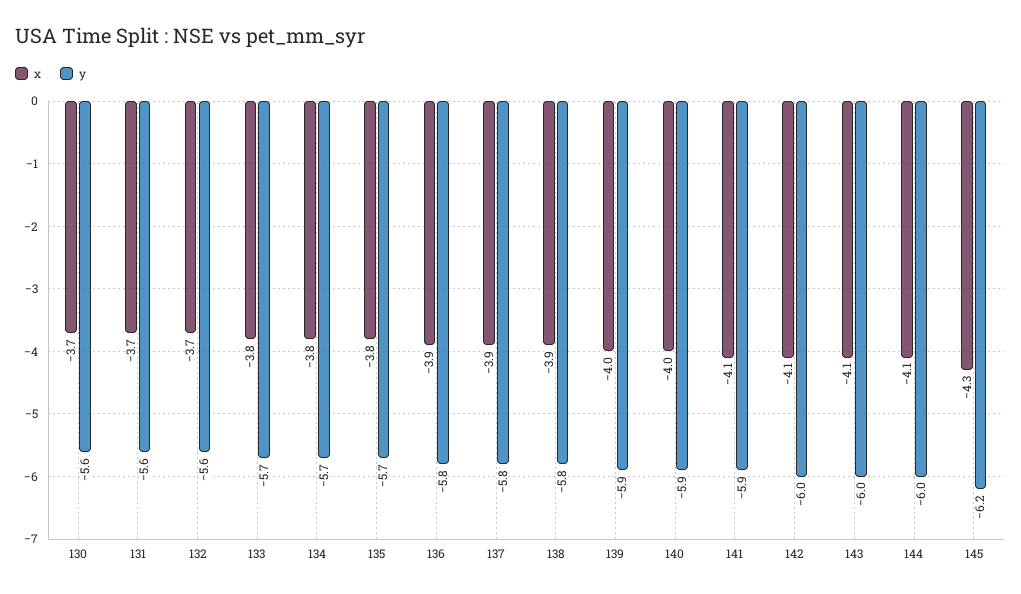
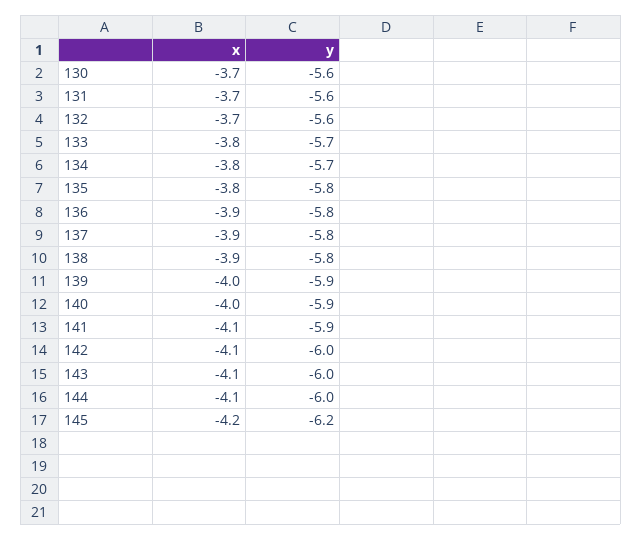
  {
    "x": {
      "130": -3.7,
      "131": -3.7,
      "132": -3.7,
      "133": -3.8,
      "134": -3.8,
      "135": -3.8,
      "136": -3.9,
      "137": -3.9,
      "138": -3.9,
      "139": -4,
      "140": -4,
      "141": -4.1,
      "142": -4.1,
      "143": -4.1,
      "144": -4.1,
-     "145": -4.3
+     "145": -4.2
    },
    "y": {
      "130": -5.6,
      "131": -5.6,
      "132": -5.6,
      "133": -5.7,
      "134": -5.7,
-     "135": -5.7,
+     "135": -5.8,
      "136": -5.8,
      "137": -5.8,
      "138": -5.8,
      "139": -5.9,
      "140": -5.9,
      "141": -5.9,
      "142": -6,
      "143": -6,
      "144": -6,
      "145": -6.2
    }
  }

